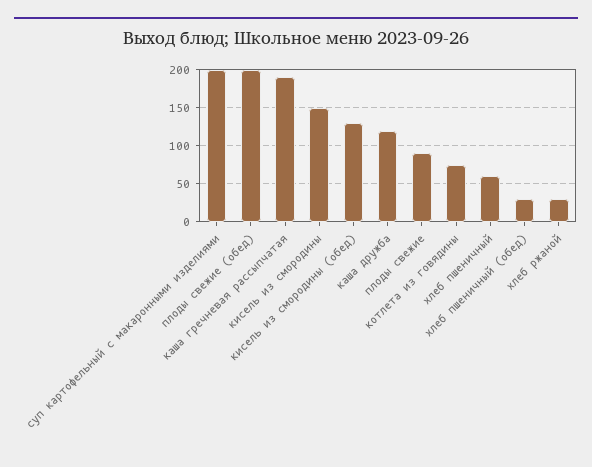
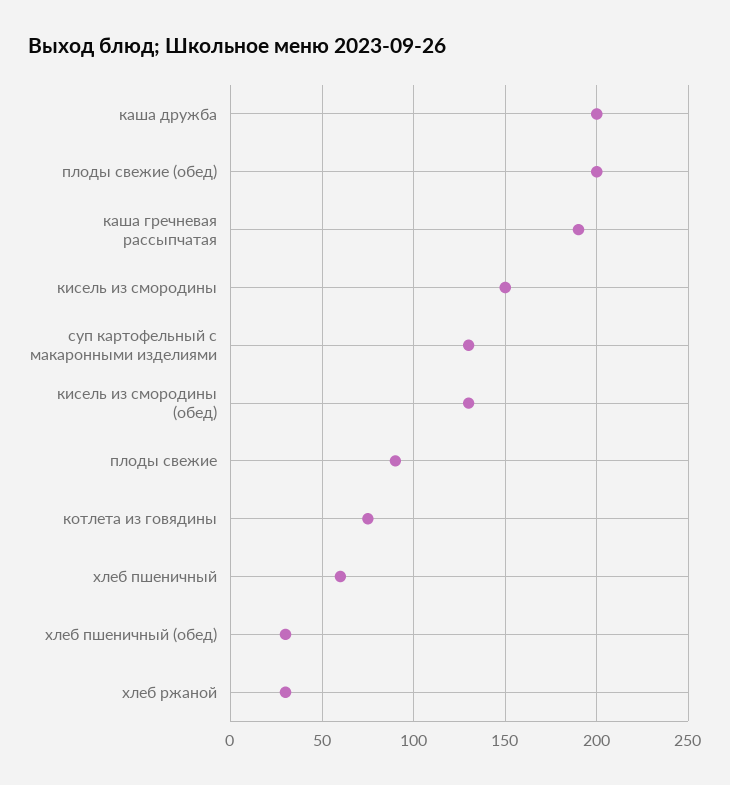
  {
-   "суп картофельный с макаронными изделиями": 200,
+   "суп картофельный с макаронными изделиями": 130,
    "плоды свежие (обед)": 200,
    "каша гречневая рассыпчатая": 190,
    "кисель из смородины": 150,
    "кисель из смородины (обед)": 130,
-   "каша дружба": 120,
+   "каша дружба": 200,
    "плоды свежие": 90,
    "котлета из говядины": 75,
    "хлеб пшеничный": 60,
    "хлеб пшеничный (обед)": 30,
    "хлеб ржаной": 30
  }

